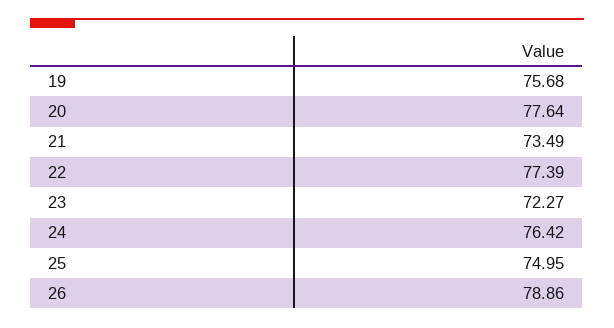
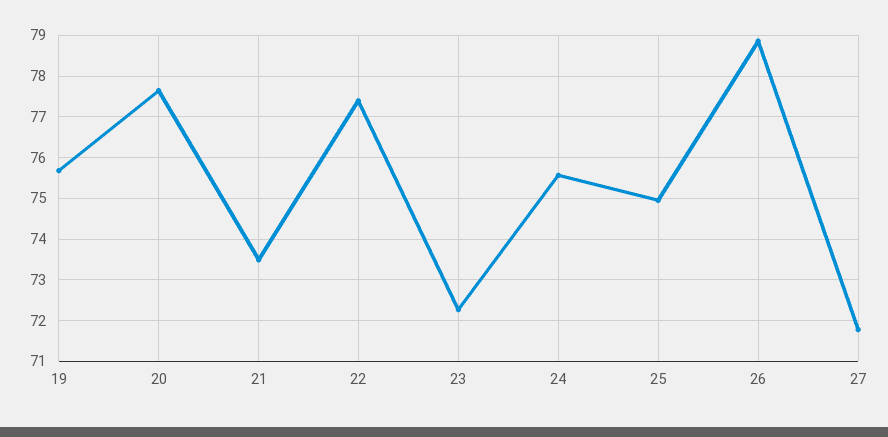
  {
    "19": 75.68,
    "20": 77.64,
    "21": 73.49,
    "22": 77.39,
    "23": 72.27,
-   "24": 76.42,
+   "24": 75.6,
    "25": 74.95,
-   "26": 78.86
+   "26": 78.86,
+   "27": 71.8
  }

